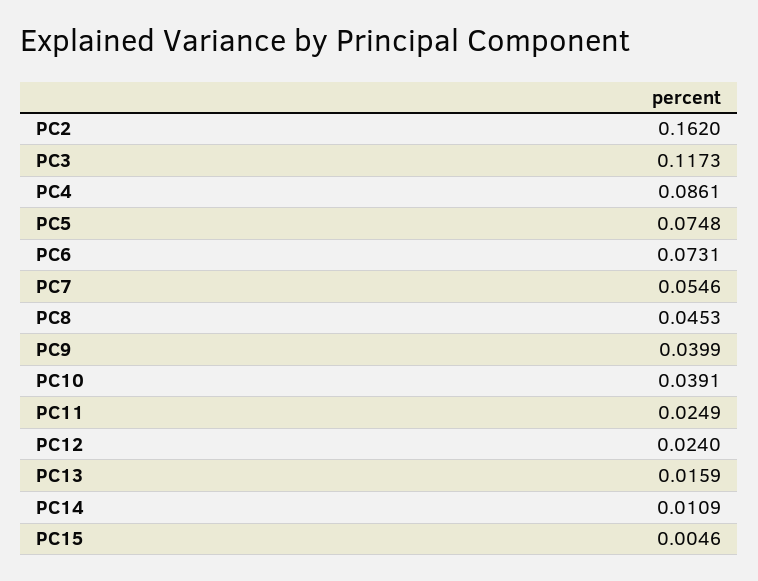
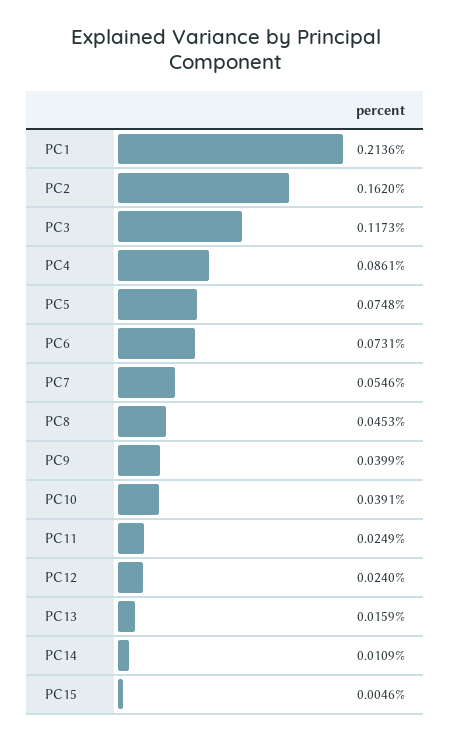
  {
    "PC2": 0.162,
    "PC3": 0.1173,
    "PC4": 0.0861,
    "PC5": 0.0748,
    "PC6": 0.0731,
    "PC7": 0.0546,
    "PC8": 0.0453,
    "PC9": 0.0399,
    "PC10": 0.0391,
    "PC11": 0.0249,
    "PC12": 0.024,
    "PC13": 0.0159,
    "PC14": 0.0109,
-   "PC15": 0.0046
+   "PC15": 0.0046,
+   "PC1": 0.2136
  }

